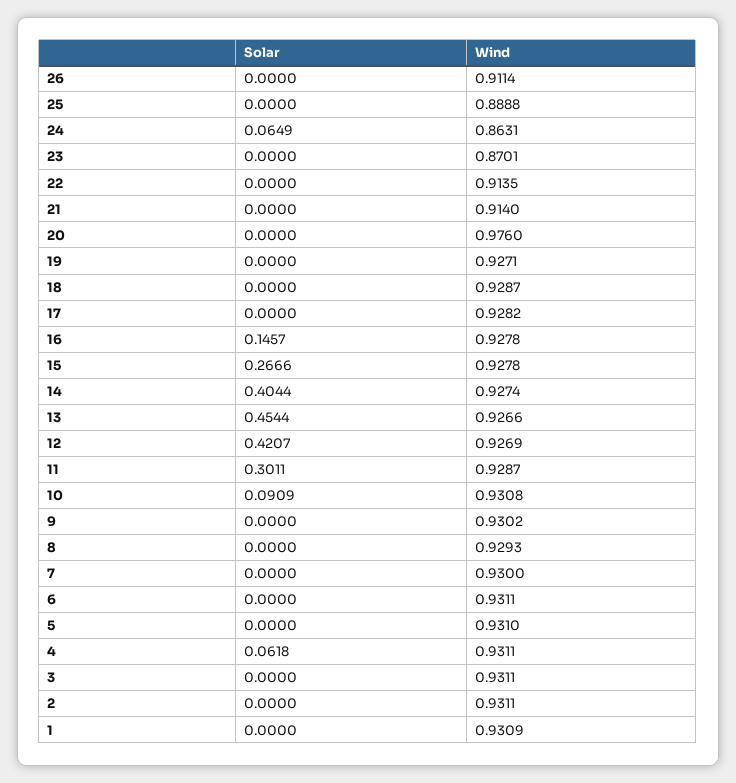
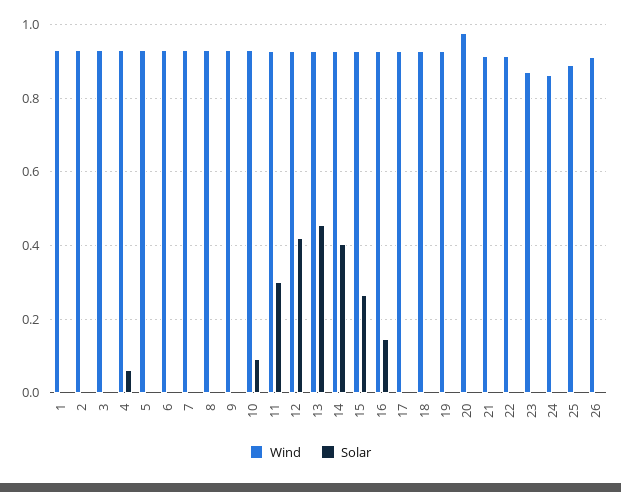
  {
    "Solar": {
      "26": 0,
      "25": 0,
-     "24": 0.0649,
+     "24": 0,
      "23": 0,
      "22": 0,
      "21": 0,
      "20": 0,
      "19": 0,
      "18": 0,
      "17": 0,
      "16": 0.1457,
      "15": 0.2666,
      "14": 0.4044,
      "13": 0.4544,
      "12": 0.4207,
      "11": 0.3011,
      "10": 0.0909,
      "9": 0,
      "8": 0,
      "7": 0,
      "6": 0,
      "5": 0,
      "4": 0.0618,
      "3": 0,
      "2": 0,
      "1": 0
    },
    "Wind": {
      "26": 0.9114,
      "25": 0.8888,
      "24": 0.8631,
      "23": 0.8701,
      "22": 0.9135,
      "21": 0.914,
      "20": 0.976,
      "19": 0.9271,
      "18": 0.9287,
      "17": 0.9282,
      "16": 0.9278,
      "15": 0.9278,
      "14": 0.9274,
      "13": 0.9266,
      "12": 0.9269,
      "11": 0.9287,
      "10": 0.9308,
      "9": 0.9302,
      "8": 0.9293,
      "7": 0.93,
      "6": 0.9311,
      "5": 0.931,
      "4": 0.9311,
      "3": 0.9311,
      "2": 0.9311,
      "1": 0.9309
    }
  }

